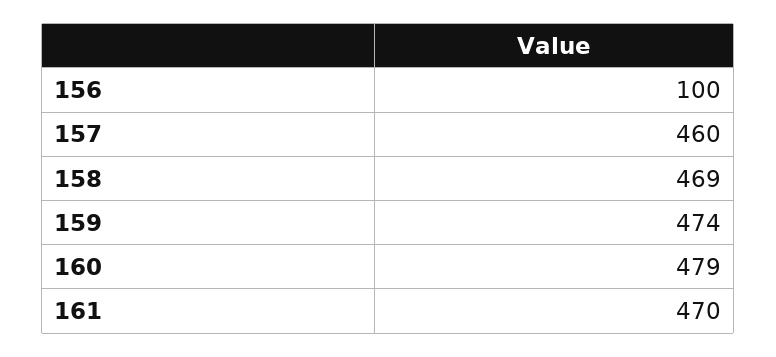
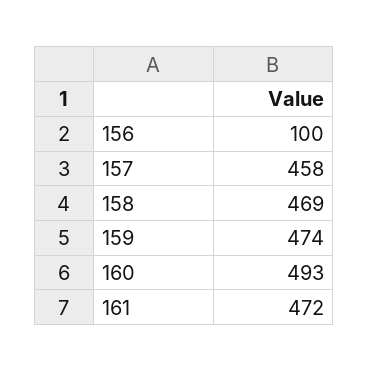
  {
    "156": 100,
-   "157": 460,
+   "157": 458,
    "158": 469,
    "159": 474,
-   "160": 479,
+   "160": 493,
-   "161": 470
+   "161": 472
  }

